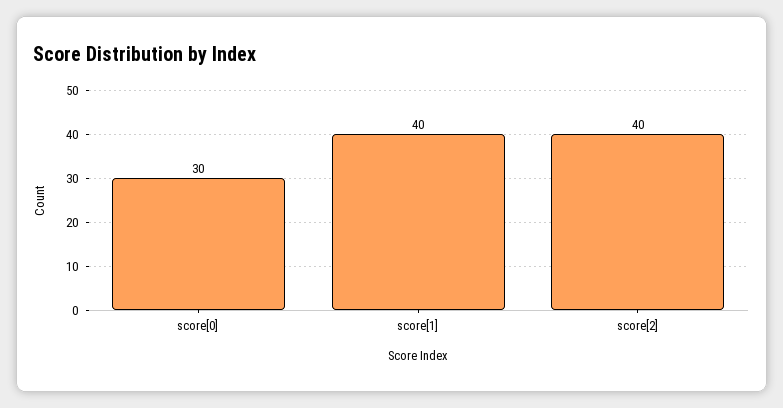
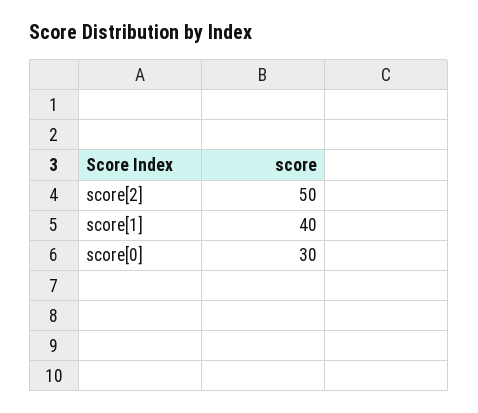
  {
    "score[0]": 30,
    "score[1]": 40,
-   "score[2]": 40
+   "score[2]": 50
  }

